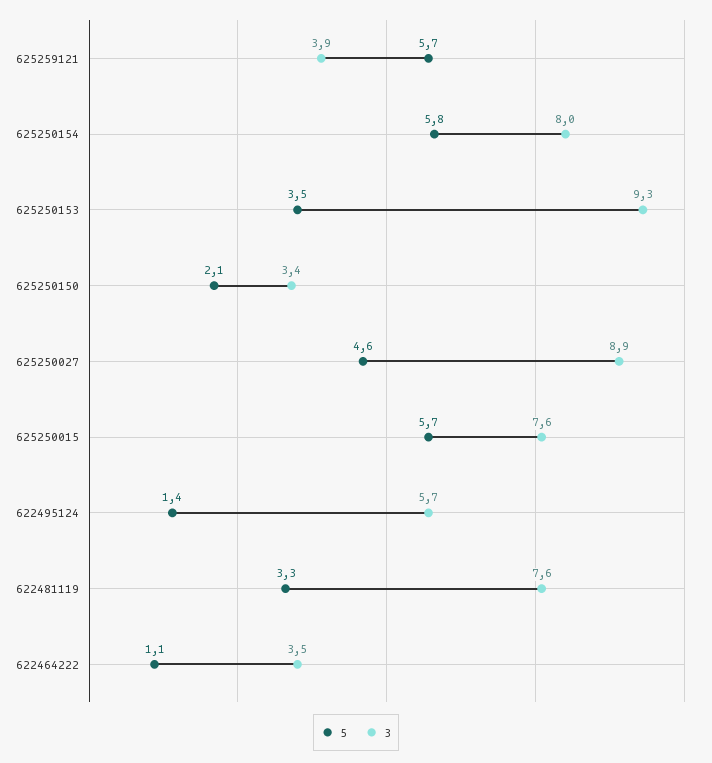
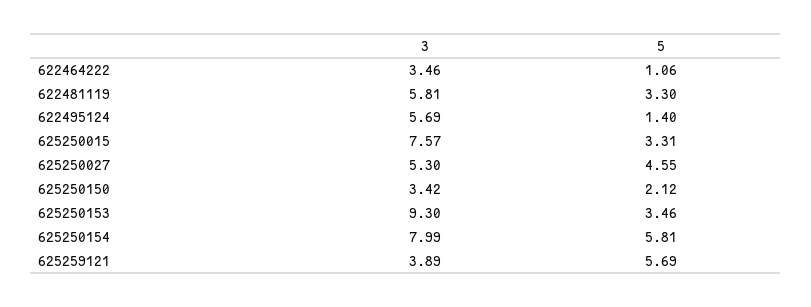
  {
    "5": {
      "625259121": 5.69,
      "625250154": 5.81,
      "625250153": 3.46,
      "625250150": 2.12,
      "625250027": 4.55,
-     "625250015": 5.7,
+     "625250015": 3.31,
      "622495124": 1.4,
      "622481119": 3.3,
      "622464222": 1.06
    },
    "3": {
      "625259121": 3.89,
      "625250154": 7.99,
      "625250153": 9.3,
      "625250150": 3.42,
-     "625250027": 8.9,
+     "625250027": 5.3,
      "625250015": 7.57,
      "622495124": 5.69,
-     "622481119": 7.6,
+     "622481119": 5.81,
      "622464222": 3.46
    }
  }

